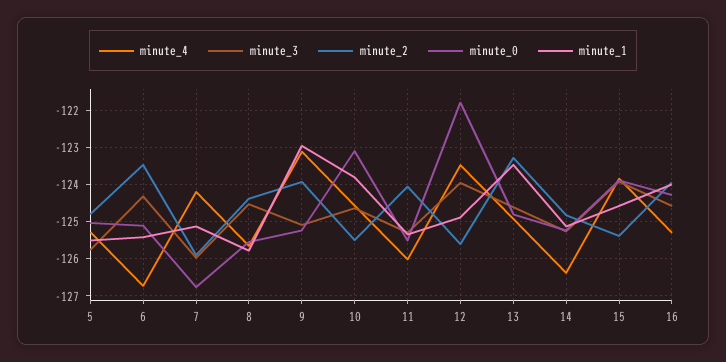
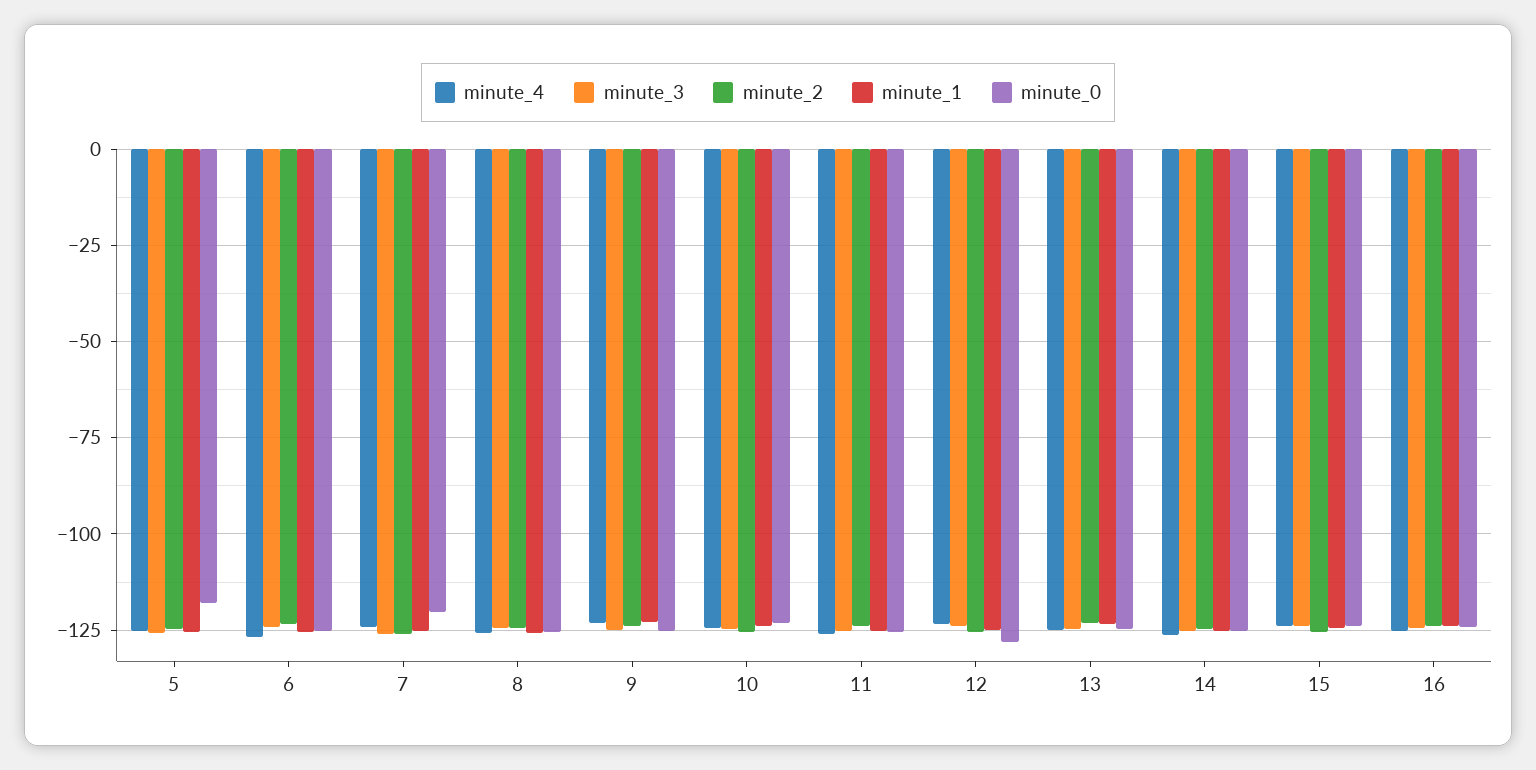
  {
    "minute_4": {
      "5": -125.2,
      "6": -126.8,
      "7": -124.2,
      "8": -125.6,
      "9": -123.2,
      "10": -124.6,
      "11": -126,
      "12": -123.4,
      "13": -125,
      "14": -126.4,
      "15": -123.8,
      "16": -125.2
    },
    "minute_3": {
      "5": -125.8,
      "6": -124.4,
      "7": -126,
      "8": -124.6,
      "9": -125,
      "10": -124.6,
      "11": -125.2,
      "12": -124,
      "13": -124.6,
      "14": -125.2,
      "15": -124,
      "16": -124.6
    },
    "minute_2": {
      "5": -124.8,
      "6": -123.4,
      "7": -126,
      "8": -124.4,
      "9": -124,
      "10": -125.4,
      "11": -124,
      "12": -125.6,
      "13": -123.2,
      "14": -124.8,
      "15": -125.4,
      "16": -124
    },
    "minute_0": {
-     "5": -125,
+     "5": -117.5,
      "6": -125.2,
-     "7": -126.8,
+     "7": -120,
      "8": -125.6,
      "9": -125.2,
      "10": -123,
      "11": -125.6,
-     "12": -121.8,
+     "12": -127.5,
      "13": -124.8,
      "14": -125.2,
      "15": -123.8,
      "16": -124.2
    },
    "minute_1": {
      "5": -125.6,
      "6": -125.4,
      "7": -125.2,
      "8": -125.8,
      "9": -123,
      "10": -123.8,
      "11": -125.4,
      "12": -124.8,
      "13": -123.4,
      "14": -125.2,
      "15": -124.6,
      "16": -124
    }
  }

